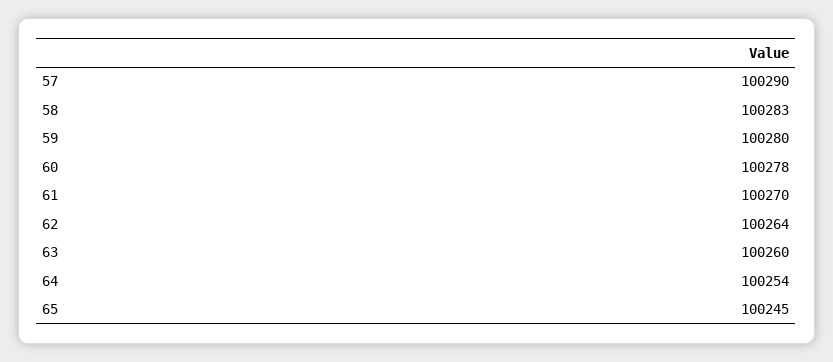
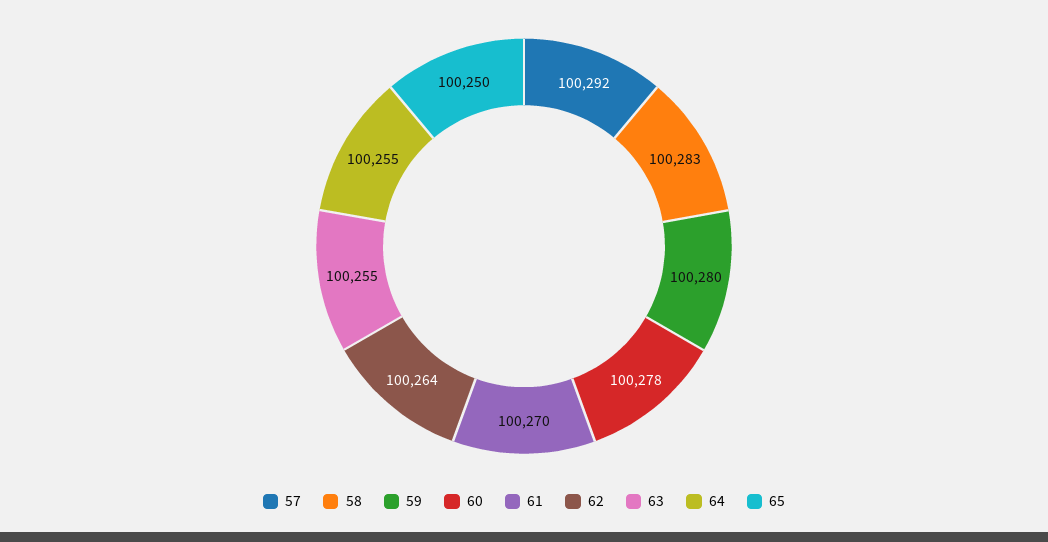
  {
-   "57": 100290,
+   "57": 100292,
    "58": 100283,
    "59": 100280,
    "60": 100278,
    "61": 100270,
    "62": 100264,
-   "63": 100260,
+   "63": 100255,
-   "64": 100254,
+   "64": 100255,
-   "65": 100245
+   "65": 100250
  }

